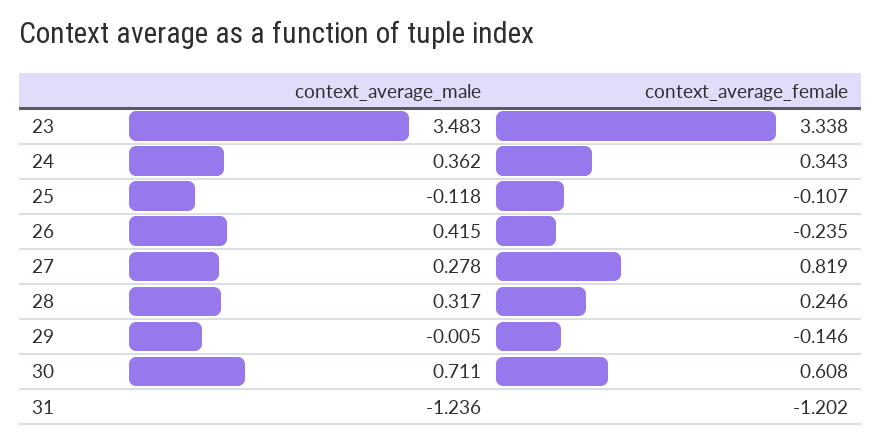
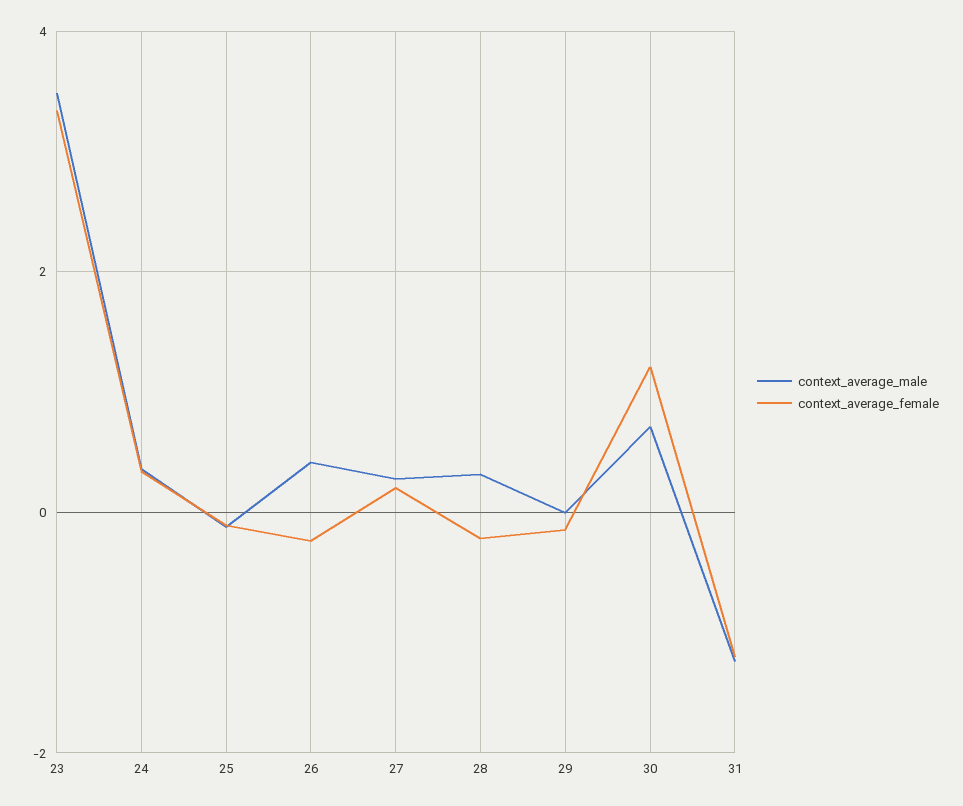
  {
    "context_average_male": {
      "23": 3.483,
      "24": 0.362,
      "25": -0.118,
      "26": 0.415,
      "27": 0.278,
      "28": 0.317,
      "29": -0.005,
      "30": 0.711,
      "31": -1.236
    },
    "context_average_female": {
      "23": 3.338,
      "24": 0.343,
      "25": -0.107,
      "26": -0.235,
-     "27": 0.819,
+     "27": 0.2,
-     "28": 0.246,
+     "28": -0.2,
      "29": -0.146,
-     "30": 0.608,
+     "30": 1.2,
      "31": -1.202
    }
  }

